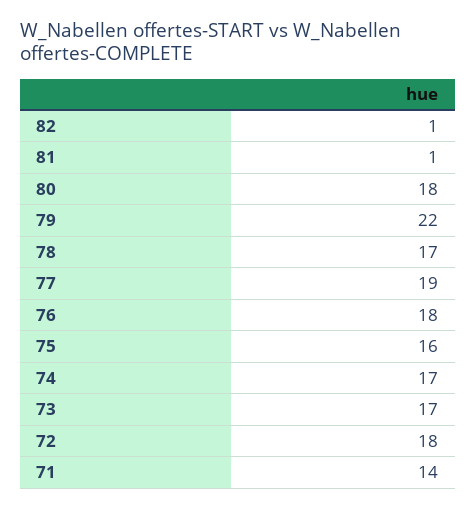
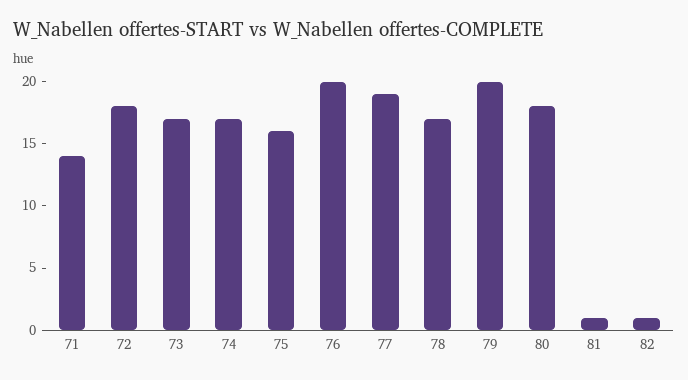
  {
    "82": 1,
    "81": 1,
    "80": 18,
-   "79": 22,
+   "79": 20,
    "78": 17,
    "77": 19,
-   "76": 18,
+   "76": 20,
    "75": 16,
    "74": 17,
    "73": 17,
    "72": 18,
    "71": 14
  }

